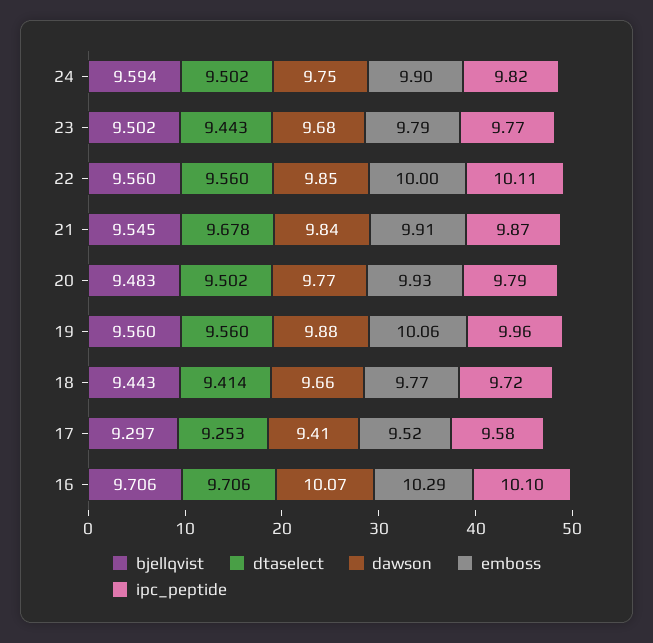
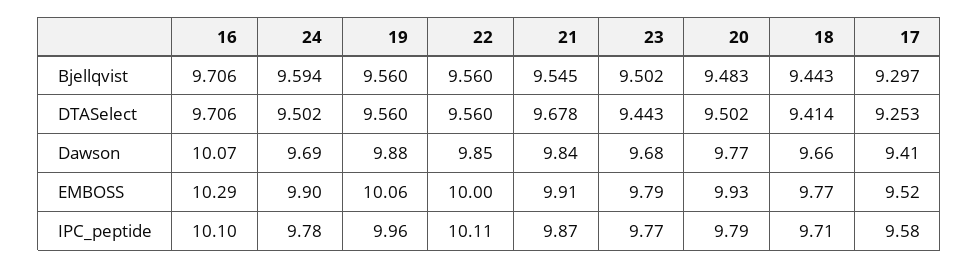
  {
    "bjellqvist": {
      "24": 9.594,
      "23": 9.502,
      "22": 9.56,
      "21": 9.545,
      "20": 9.483,
      "19": 9.56,
      "18": 9.443,
      "17": 9.297,
      "16": 9.706
    },
    "dtaselect": {
      "24": 9.502,
      "23": 9.443,
      "22": 9.56,
      "21": 9.678,
      "20": 9.502,
      "19": 9.56,
      "18": 9.414,
      "17": 9.253,
      "16": 9.706
    },
    "dawson": {
-     "24": 9.75,
+     "24": 9.69,
      "23": 9.68,
      "22": 9.85,
      "21": 9.84,
      "20": 9.77,
      "19": 9.88,
      "18": 9.66,
      "17": 9.41,
      "16": 10.07
    },
    "emboss": {
      "24": 9.9,
      "23": 9.79,
      "22": 10,
      "21": 9.91,
      "20": 9.93,
      "19": 10.06,
      "18": 9.77,
      "17": 9.52,
      "16": 10.29
    },
    "ipc_peptide": {
-     "24": 9.82,
+     "24": 9.78,
      "23": 9.77,
      "22": 10.11,
      "21": 9.87,
      "20": 9.79,
      "19": 9.96,
-     "18": 9.72,
+     "18": 9.71,
      "17": 9.58,
      "16": 10.1
    }
  }

